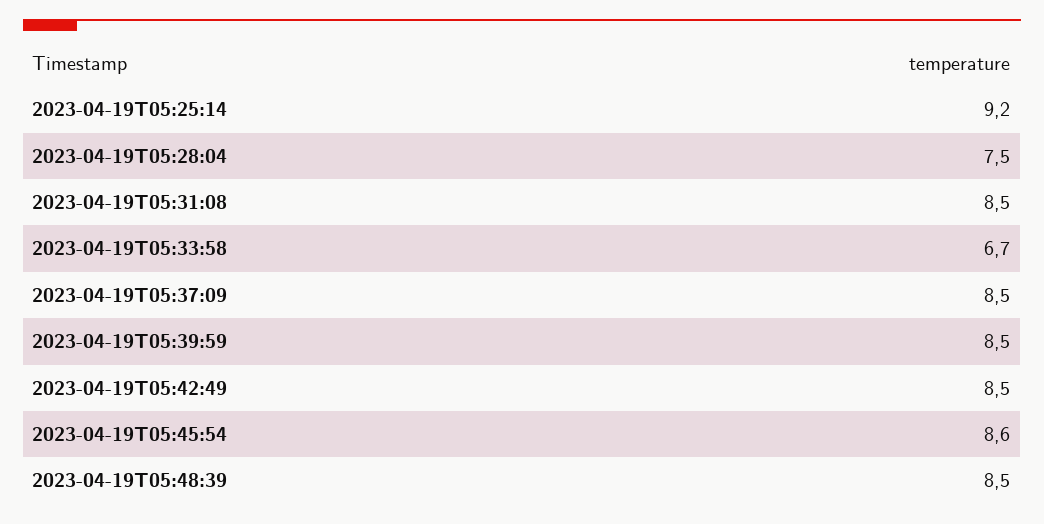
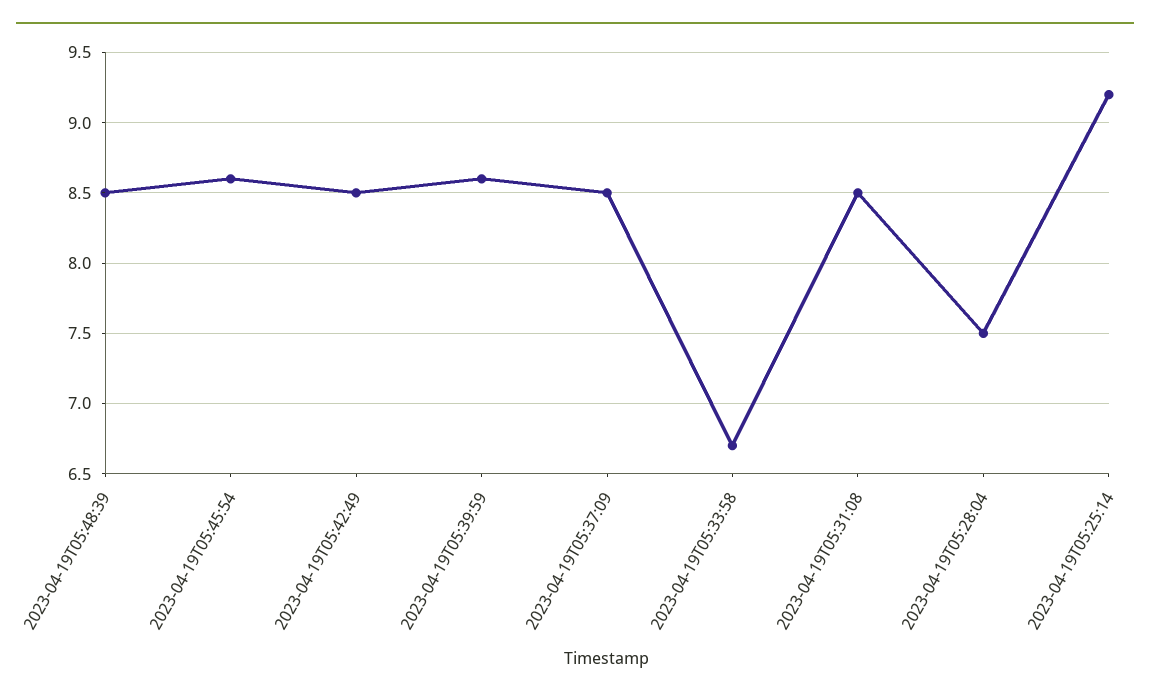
  {
    "2023-04-19T05:25:14": 9.2,
    "2023-04-19T05:28:04": 7.5,
    "2023-04-19T05:31:08": 8.5,
    "2023-04-19T05:33:58": 6.7,
    "2023-04-19T05:37:09": 8.5,
-   "2023-04-19T05:39:59": 8.5,
+   "2023-04-19T05:39:59": 8.6,
    "2023-04-19T05:42:49": 8.5,
    "2023-04-19T05:45:54": 8.6,
    "2023-04-19T05:48:39": 8.5
  }

